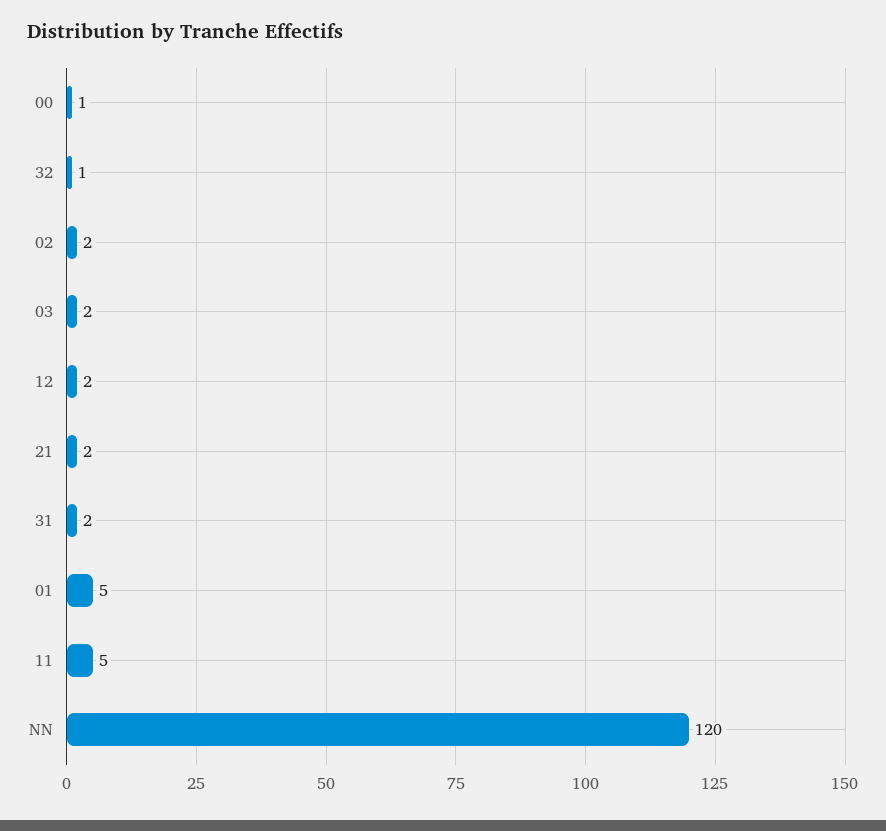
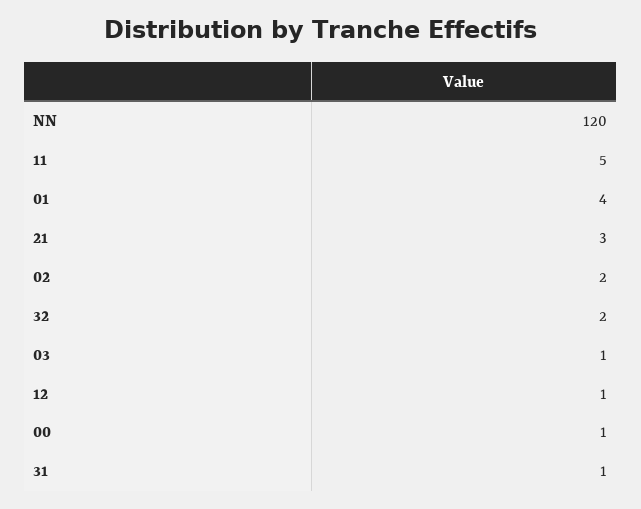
  {
    "00": 1,
-   "32": 1,
+   "32": 2,
    "02": 2,
-   "03": 2,
+   "03": 1,
-   "12": 2,
+   "12": 1,
-   "21": 2,
+   "21": 3,
-   "31": 2,
+   "31": 1,
-   "01": 5,
+   "01": 4,
    "11": 5,
    "NN": 120
  }

